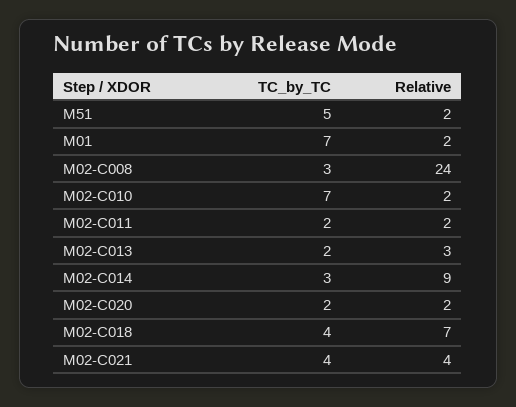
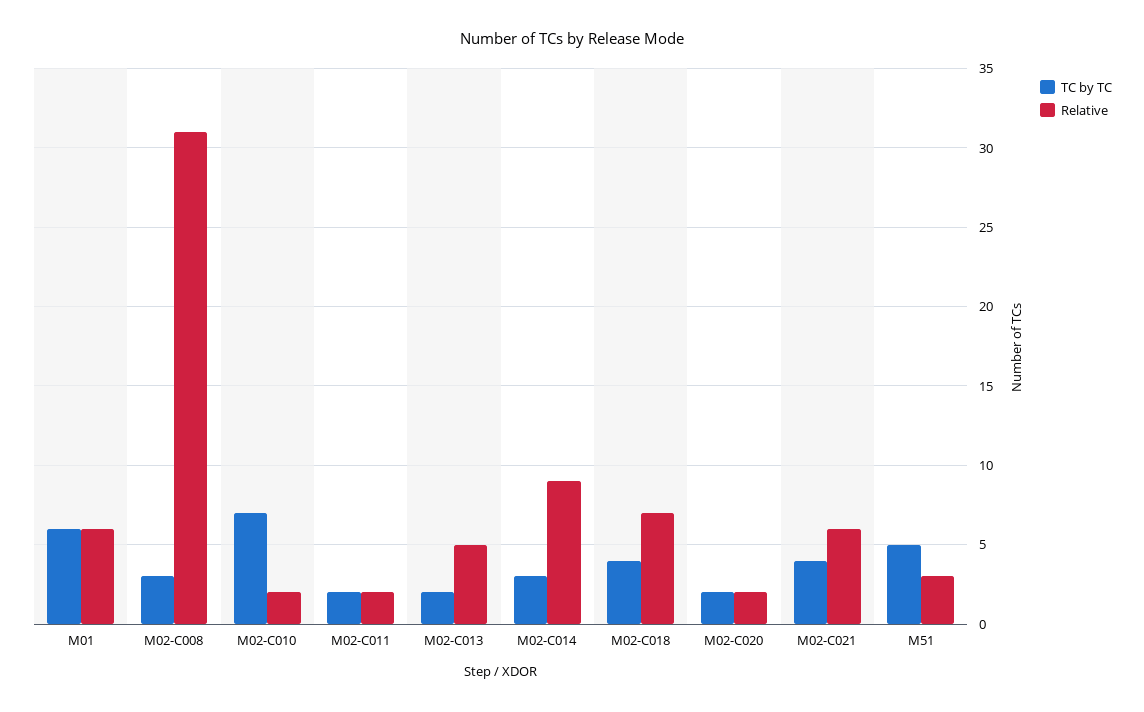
  {
    "TC_by_TC": {
      "M51": 5,
-     "M01": 7,
+     "M01": 6,
      "M02-C008": 3,
      "M02-C010": 7,
      "M02-C011": 2,
      "M02-C013": 2,
      "M02-C014": 3,
      "M02-C020": 2,
      "M02-C018": 4,
      "M02-C021": 4
    },
    "Relative": {
-     "M51": 2,
+     "M51": 3,
-     "M01": 2,
+     "M01": 6,
-     "M02-C008": 24,
+     "M02-C008": 31,
      "M02-C010": 2,
      "M02-C011": 2,
-     "M02-C013": 3,
+     "M02-C013": 5,
      "M02-C014": 9,
      "M02-C020": 2,
      "M02-C018": 7,
-     "M02-C021": 4
+     "M02-C021": 6
    }
  }

